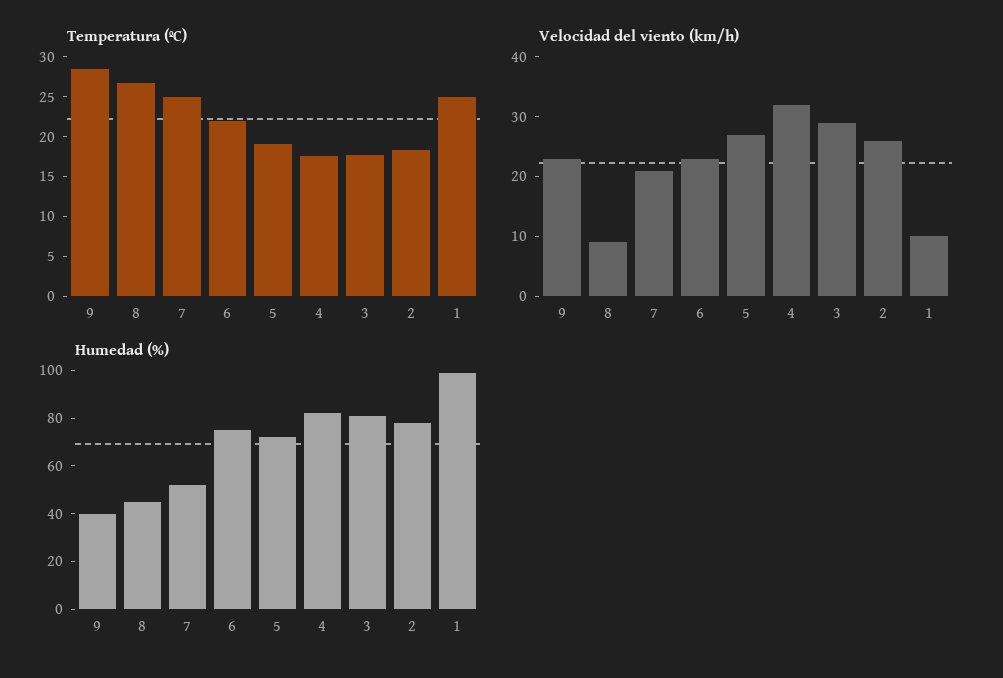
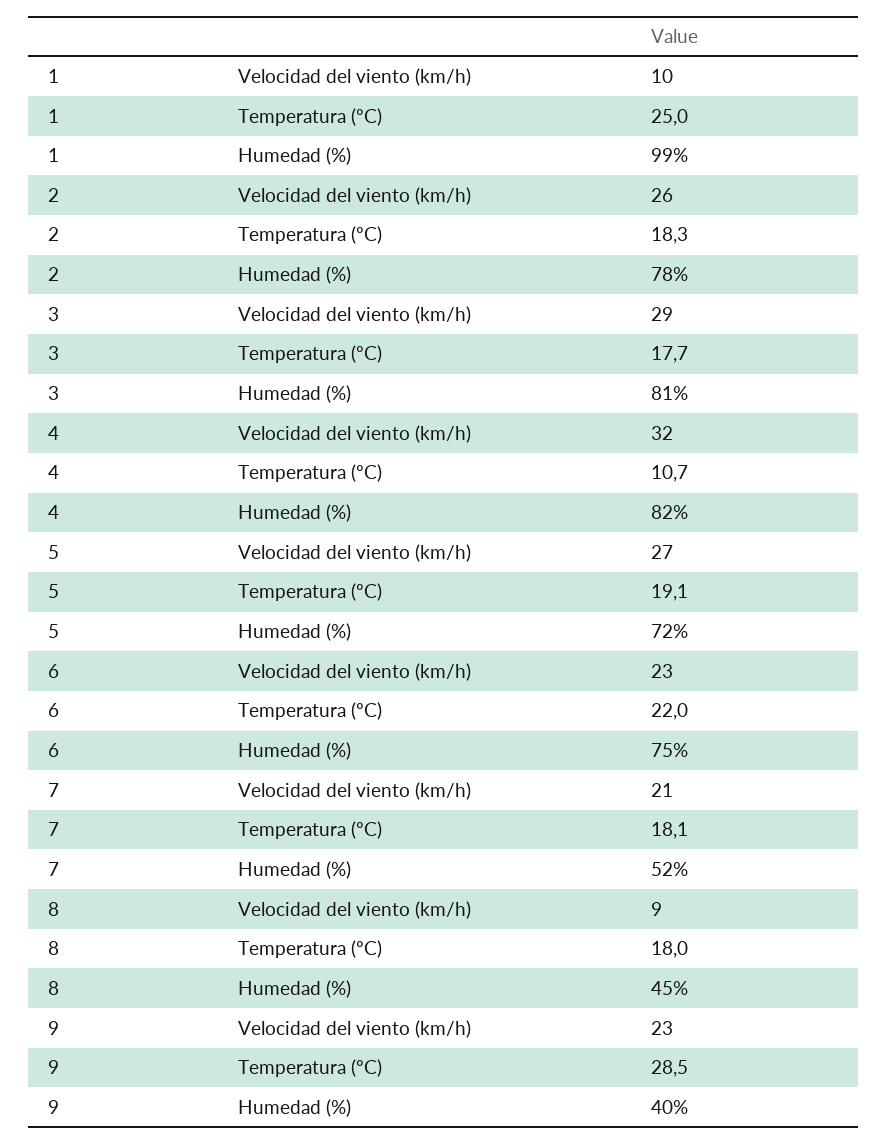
  {
    "Temperatura (ºC)": {
      "9": 28.5,
-     "8": 27.5,
+     "8": 18,
-     "7": 25,
+     "7": 18.1,
      "6": 22,
      "5": 19.1,
-     "4": 17.5,
+     "4": 10.7,
      "3": 17.7,
      "2": 18.3,
      "1": 25
    },
    "Velocidad del viento (km/h)": {
      "9": 23,
      "8": 9,
      "7": 21,
      "6": 23,
      "5": 27,
      "4": 32,
      "3": 29,
      "2": 26,
      "1": 10
    },
    "Humedad (%)": {
      "9": 40,
      "8": 45,
      "7": 52,
      "6": 75,
      "5": 72,
      "4": 82,
      "3": 81,
      "2": 78,
      "1": 99
    }
  }

